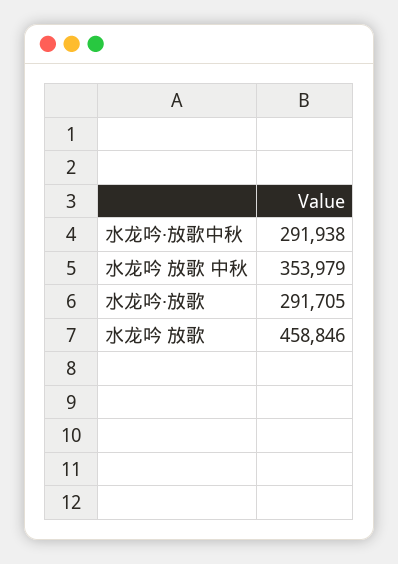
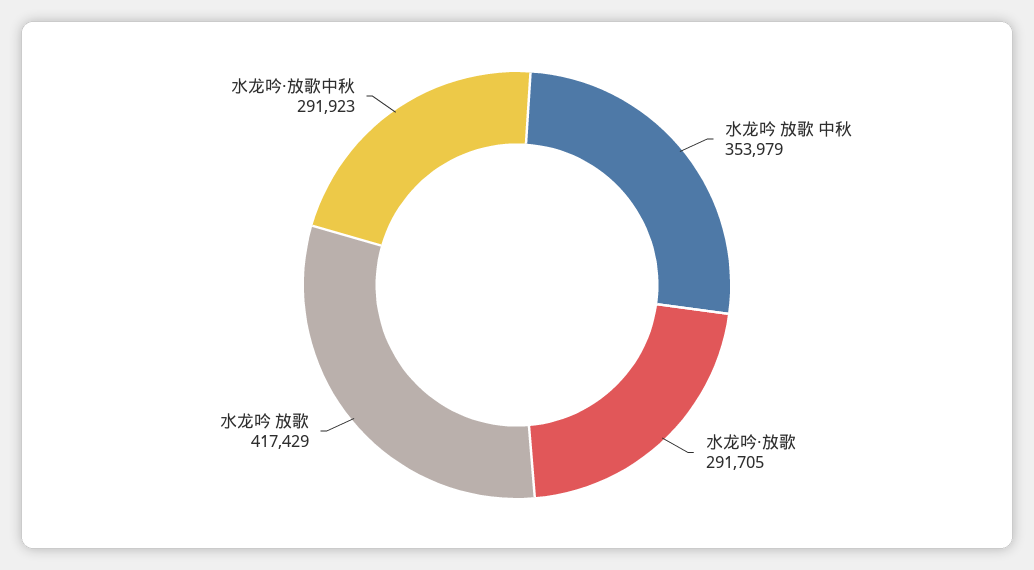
  {
-   "水龙吟·放歌中秋": 291938,
+   "水龙吟·放歌中秋": 291923,
    "水龙吟 放歌 中秋": 353979,
    "水龙吟·放歌": 291705,
-   "水龙吟 放歌": 458846
+   "水龙吟 放歌": 417429
  }

